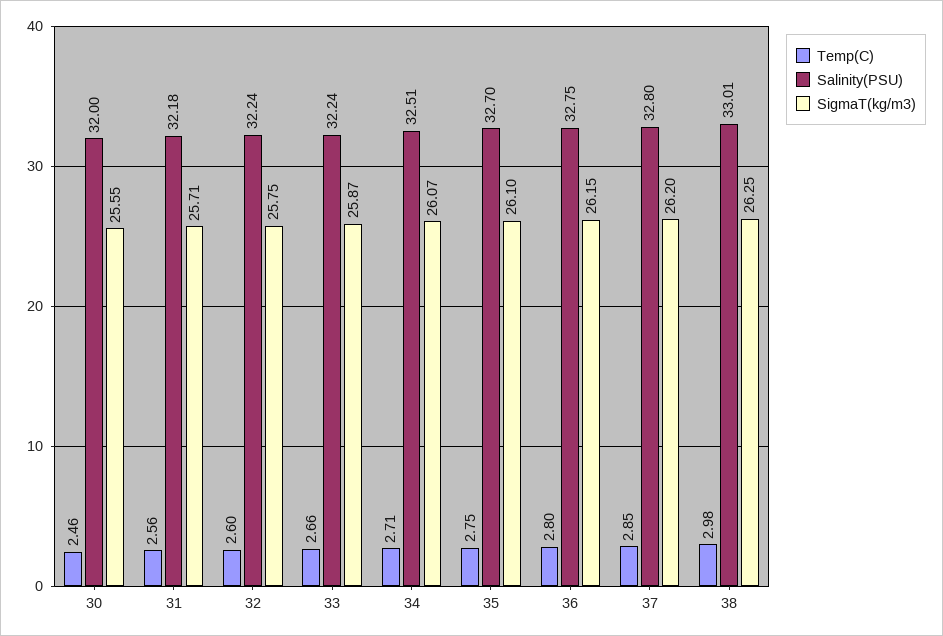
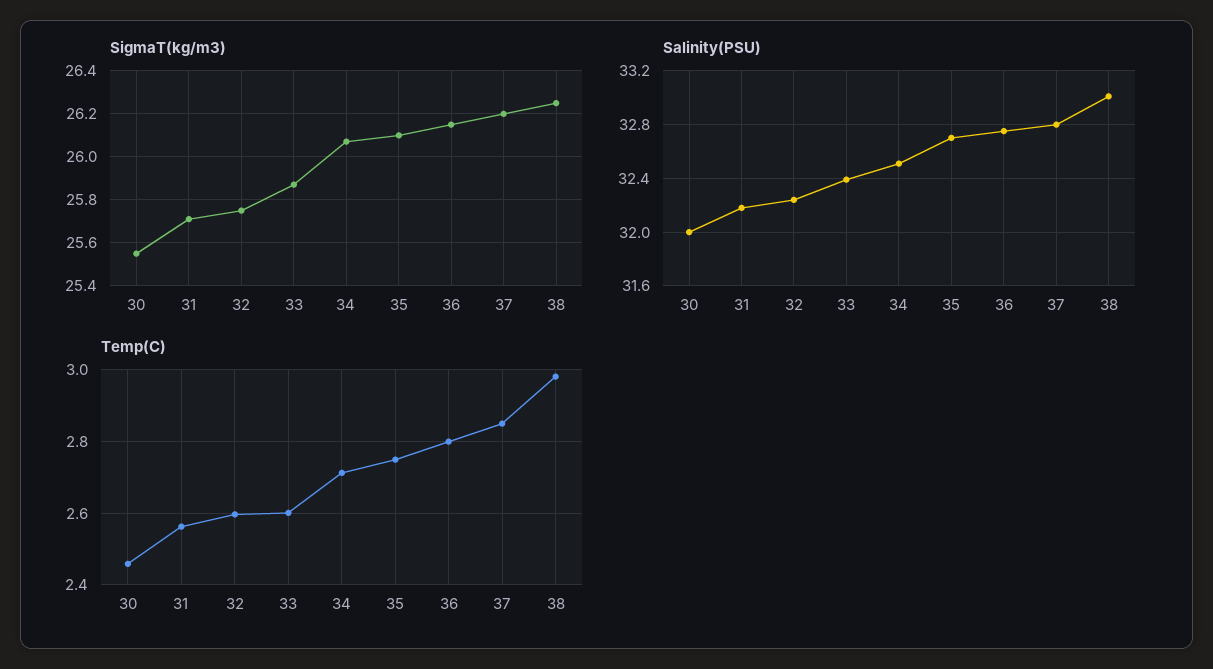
  {
    "Temp(C)": {
      "30": 2.46,
      "31": 2.56,
      "32": 2.6,
-     "33": 2.66,
+     "33": 2.6,
      "34": 2.71,
      "35": 2.75,
      "36": 2.8,
      "37": 2.85,
      "38": 2.98
    },
    "Salinity(PSU)": {
      "30": 32,
      "31": 32.18,
      "32": 32.24,
-     "33": 32.24,
+     "33": 32.4,
      "34": 32.51,
      "35": 32.7,
      "36": 32.75,
      "37": 32.8,
      "38": 33.01
    },
    "SigmaT(kg/m3)": {
      "30": 25.55,
      "31": 25.71,
      "32": 25.75,
      "33": 25.87,
      "34": 26.07,
      "35": 26.1,
      "36": 26.15,
      "37": 26.2,
      "38": 26.25
    }
  }

